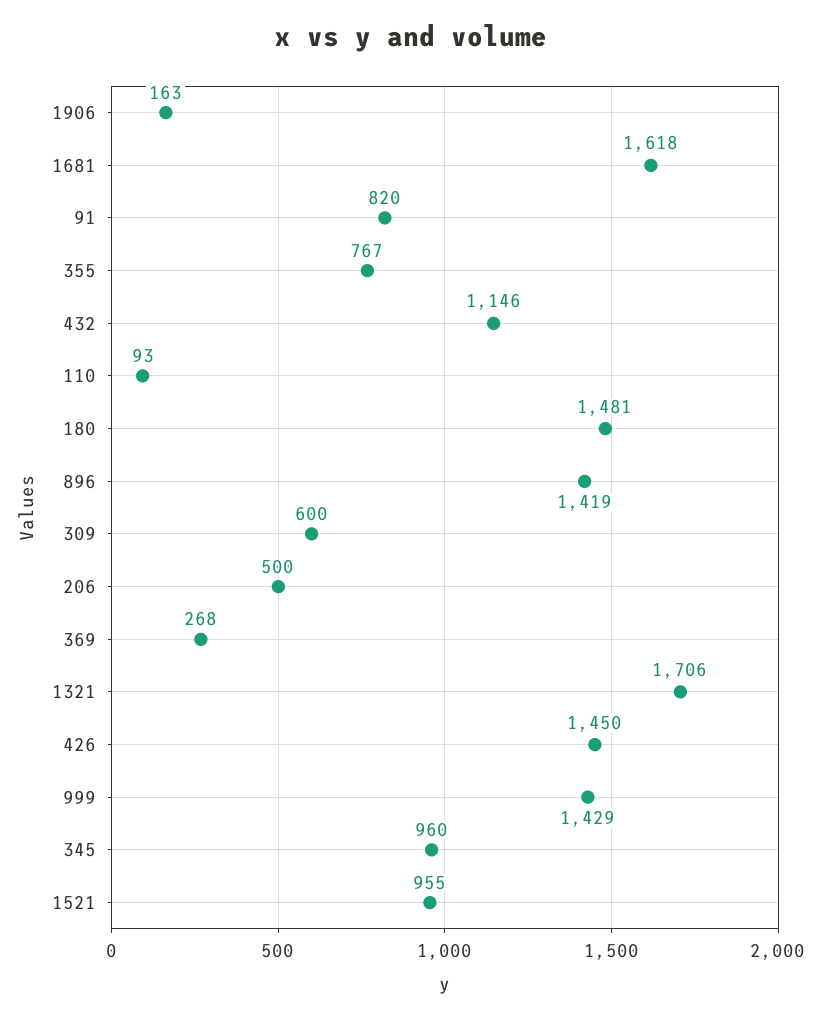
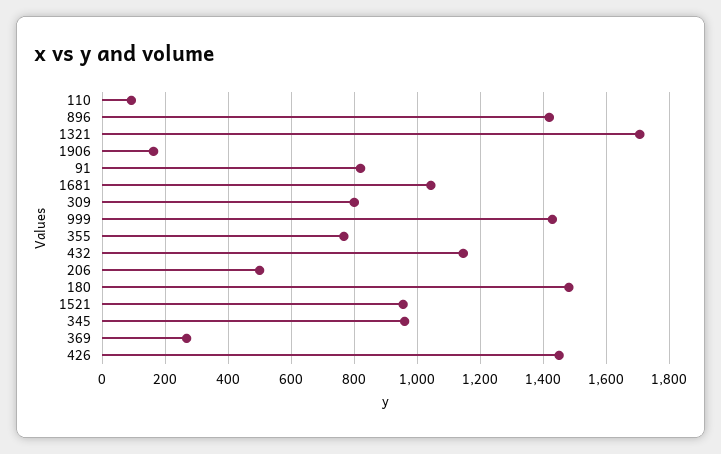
  {
    "1906": 163,
-   "1681": 1618,
+   "1681": 1040,
    "91": 820,
    "355": 767,
    "432": 1146,
    "110": 93,
    "180": 1481,
    "896": 1419,
-   "309": 600,
+   "309": 800,
    "206": 500,
    "369": 268,
    "1321": 1706,
    "426": 1450,
    "999": 1429,
    "345": 960,
    "1521": 955
  }

